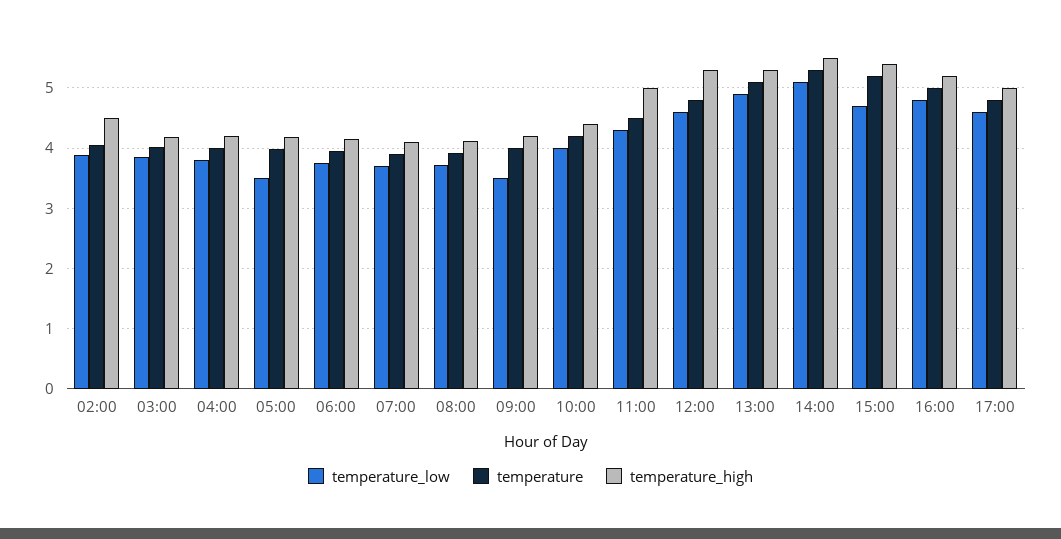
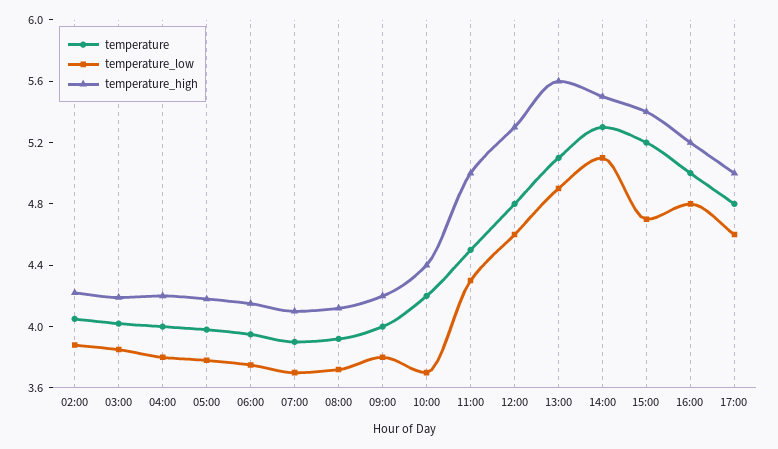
  {
    "temperature_low": {
      "02:00": 3.9,
      "03:00": 3.9,
      "04:00": 3.8,
-     "05:00": 3.5,
+     "05:00": 3.8,
      "06:00": 3.8,
      "07:00": 3.7,
      "08:00": 3.7,
-     "09:00": 3.5,
+     "09:00": 3.8,
-     "10:00": 4,
+     "10:00": 3.7,
      "11:00": 4.3,
      "12:00": 4.6,
      "13:00": 4.9,
      "14:00": 5.1,
      "15:00": 4.7,
      "16:00": 4.8,
      "17:00": 4.6
    },
    "temperature": {
      "02:00": 4.1,
      "03:00": 4,
      "04:00": 4,
      "05:00": 4,
      "06:00": 4,
      "07:00": 3.9,
      "08:00": 3.9,
      "09:00": 4,
      "10:00": 4.2,
      "11:00": 4.5,
      "12:00": 4.8,
      "13:00": 5.1,
      "14:00": 5.3,
      "15:00": 5.2,
      "16:00": 5,
      "17:00": 4.8
    },
    "temperature_high": {
-     "02:00": 4.5,
+     "02:00": 4.2,
      "03:00": 4.2,
      "04:00": 4.2,
      "05:00": 4.2,
      "06:00": 4.2,
      "07:00": 4.1,
      "08:00": 4.1,
      "09:00": 4.2,
      "10:00": 4.4,
      "11:00": 5,
      "12:00": 5.3,
-     "13:00": 5.3,
+     "13:00": 5.6,
      "14:00": 5.5,
      "15:00": 5.4,
      "16:00": 5.2,
      "17:00": 5
    }
  }

